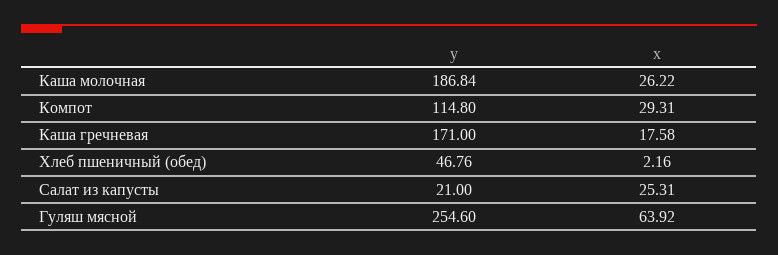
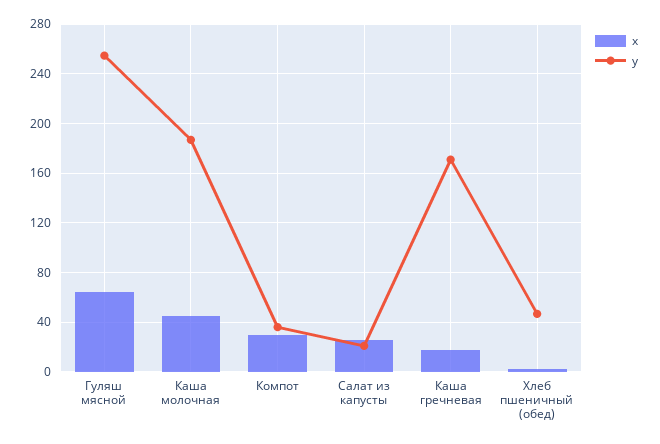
  {
    "y": {
      "Каша молочная": 186.84,
-     "Компот": 114.8,
+     "Компот": 35,
      "Каша гречневая": 171,
      "Хлеб пшеничный (обед)": 46.76,
      "Салат из капусты": 21,
      "Гуляш мясной": 254.6
    },
    "x": {
-     "Каша молочная": 26.22,
+     "Каша молочная": 45,
      "Компот": 29.31,
      "Каша гречневая": 17.58,
      "Хлеб пшеничный (обед)": 2.16,
      "Салат из капусты": 25.31,
      "Гуляш мясной": 63.92
    }
  }

